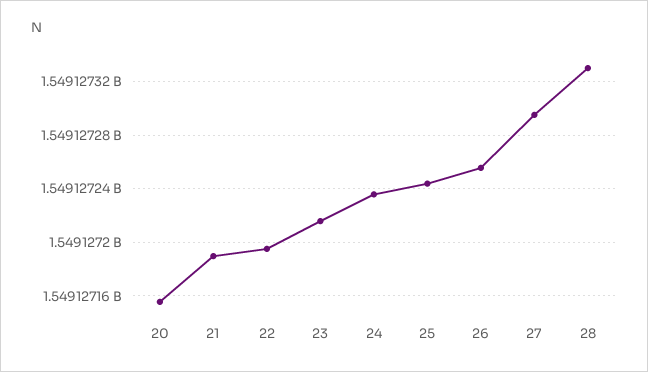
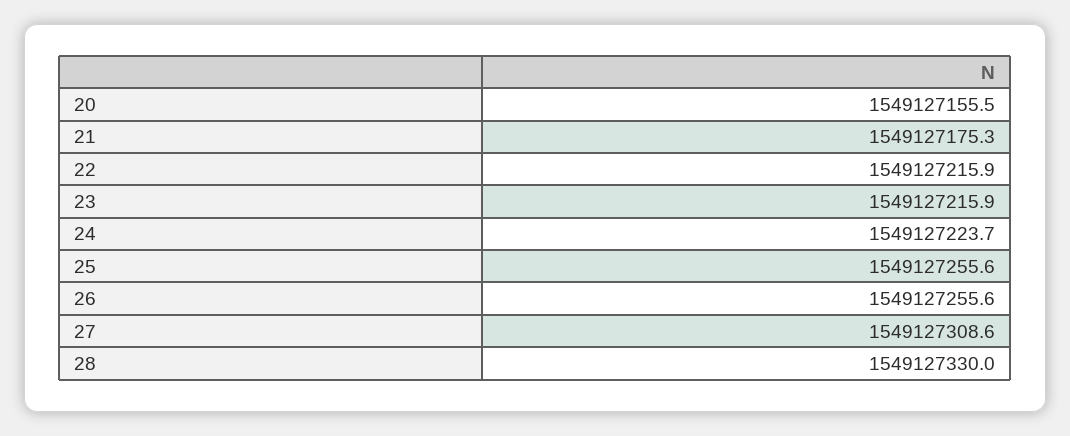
  {
    "20": 1549127155.5,
-   "21": 1549127190,
+   "21": 1549127175.3,
-   "22": 1549127195,
+   "22": 1549127215.9,
    "23": 1549127215.9,
-   "24": 1549127235,
+   "24": 1549127223.7,
-   "25": 1549127245,
+   "25": 1549127255.6,
    "26": 1549127255.6,
-   "27": 1549127295,
+   "27": 1549127308.6,
    "28": 1549127330
  }

